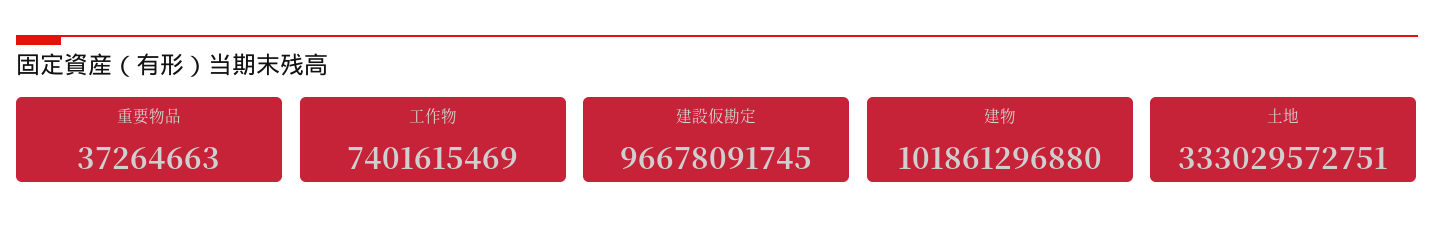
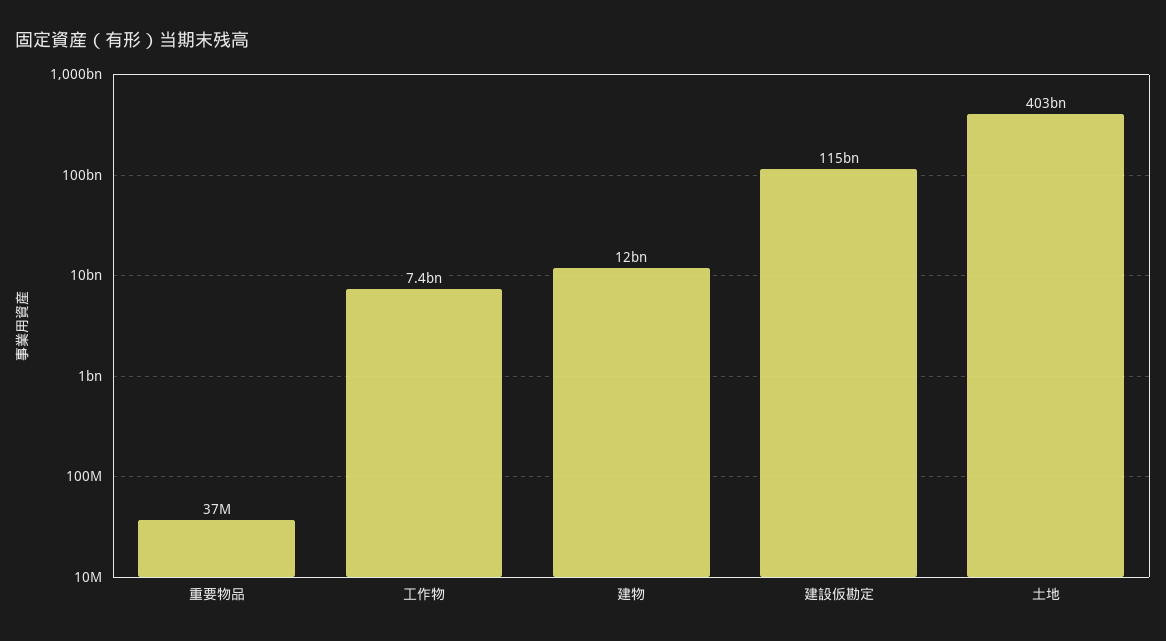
  {
    "重要物品": 37264663,
    "工作物": 7401615469,
-   "建設仮勘定": 96678091745,
+   "建設仮勘定": 115000000000,
-   "建物": 101861296880,
+   "建物": 12000000000,
-   "土地": 333029572751
+   "土地": 403000000000
  }

